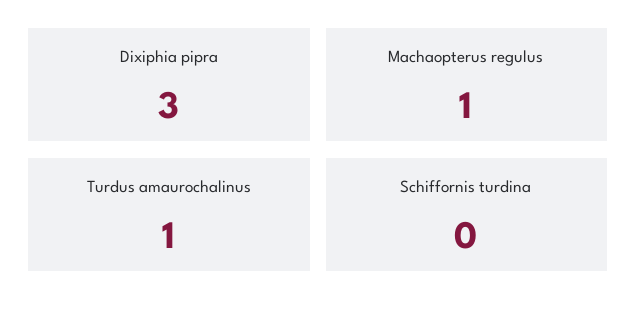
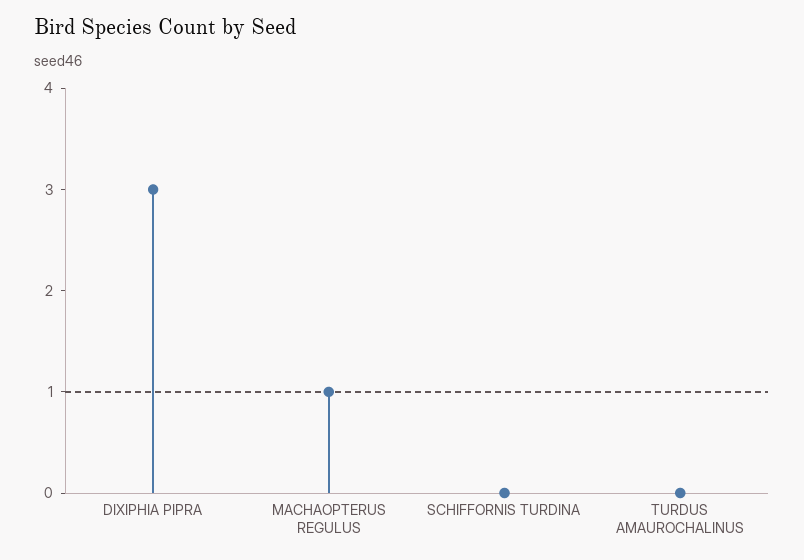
  {
    "Dixiphia pipra": 3,
    "Machaopterus regulus": 1,
-   "Turdus amaurochalinus": 1,
+   "Turdus amaurochalinus": 0,
    "Schiffornis turdina": 0
  }

